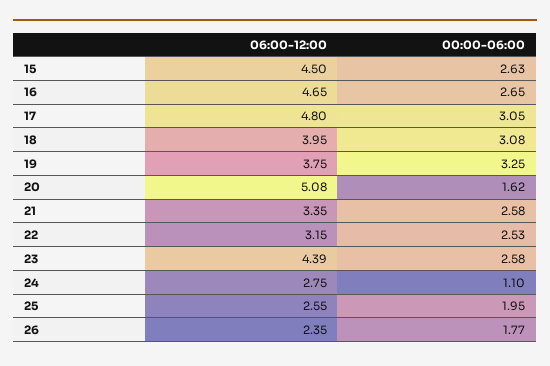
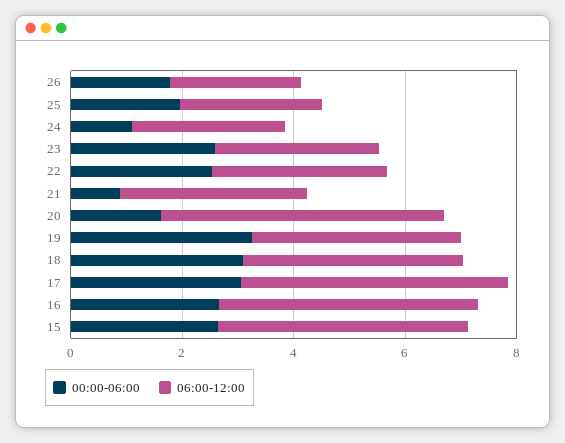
  {
    "06:00-12:00": {
      "15": 4.5,
      "16": 4.65,
      "17": 4.8,
      "18": 3.95,
      "19": 3.75,
      "20": 5.08,
      "21": 3.35,
      "22": 3.15,
-     "23": 4.39,
+     "23": 3,
      "24": 2.75,
      "25": 2.55,
      "26": 2.35
    },
    "00:00-06:00": {
      "15": 2.63,
      "16": 2.65,
      "17": 3.05,
      "18": 3.08,
      "19": 3.25,
      "20": 1.62,
-     "21": 2.58,
+     "21": 1,
      "22": 2.53,
      "23": 2.58,
      "24": 1.1,
      "25": 1.95,
      "26": 1.77
    }
  }

